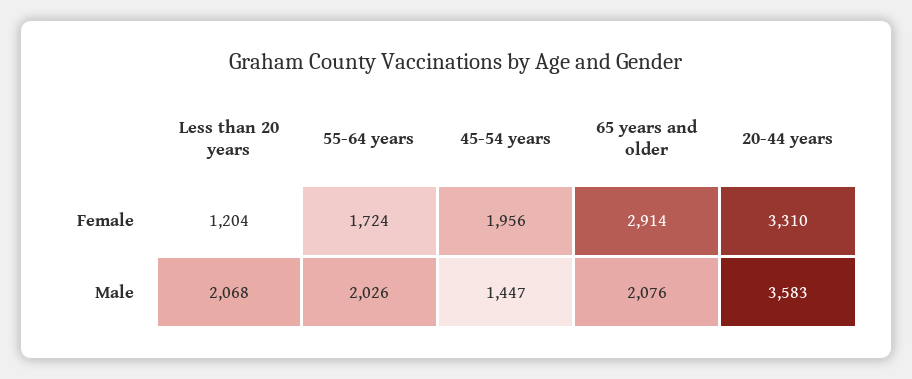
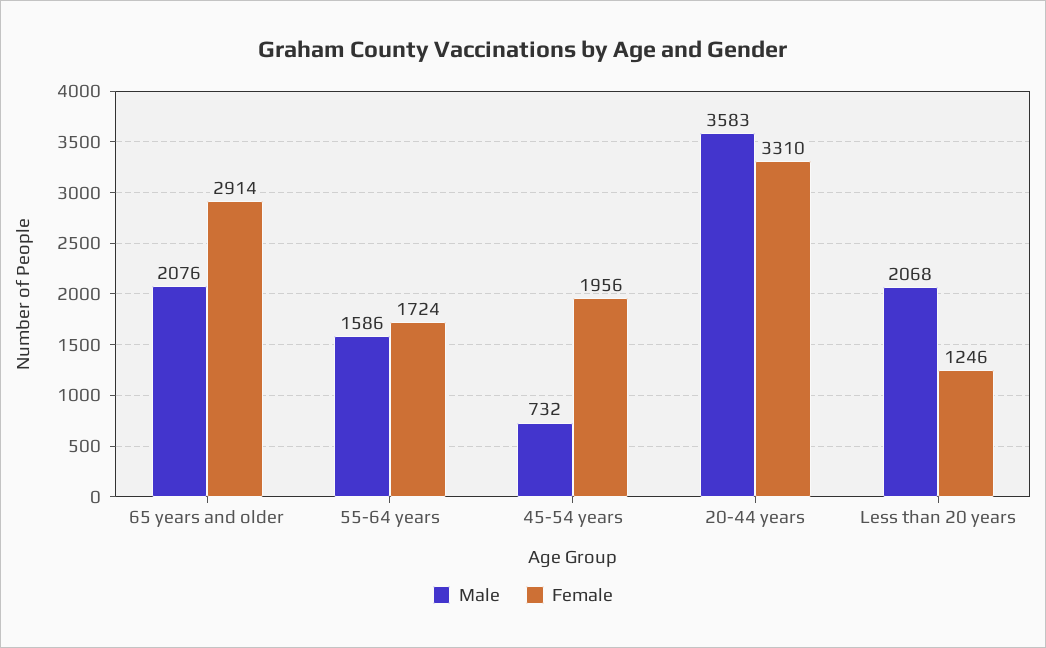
  {
    "Female": {
-     "Less than 20 years": 1204,
+     "Less than 20 years": 1246,
      "55-64 years": 1724,
      "45-54 years": 1956,
      "65 years and older": 2914,
      "20-44 years": 3310
    },
    "Male": {
      "Less than 20 years": 2068,
-     "55-64 years": 2026,
+     "55-64 years": 1586,
-     "45-54 years": 1447,
+     "45-54 years": 732,
      "65 years and older": 2076,
      "20-44 years": 3583
    }
  }

